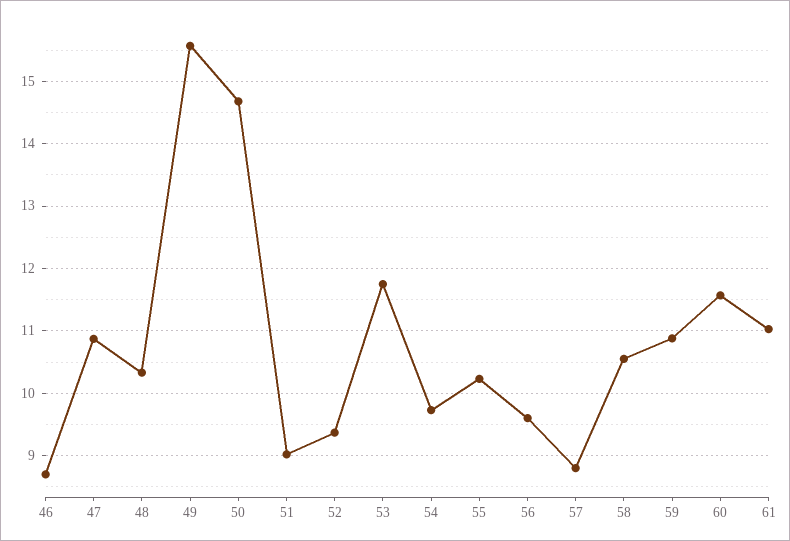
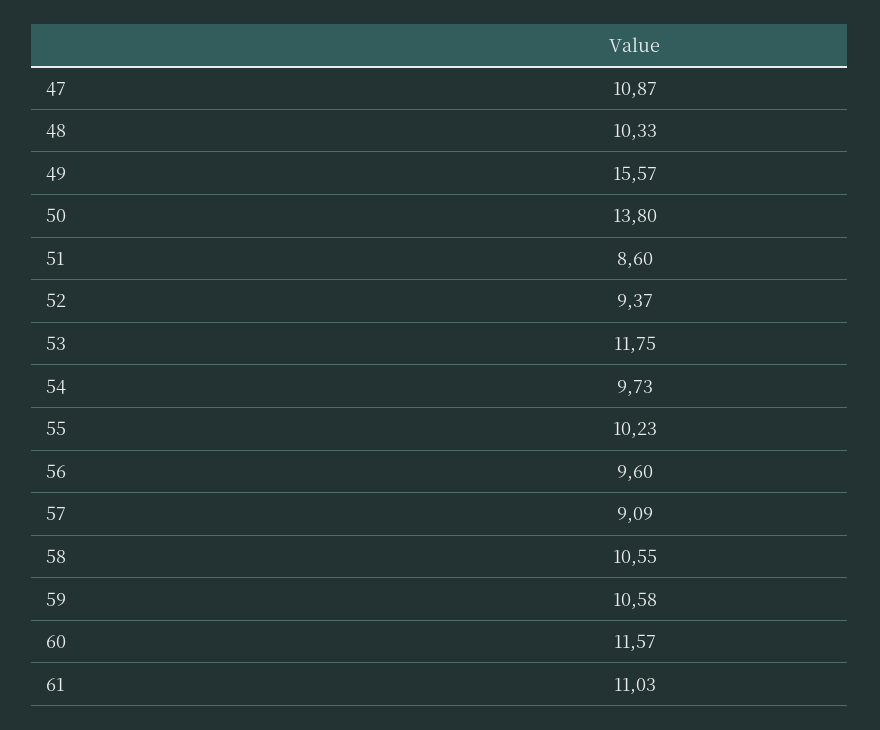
  {
-   "46": 8.7,
    "47": 10.87,
    "48": 10.33,
    "49": 15.57,
-   "50": 14.7,
+   "50": 13.8,
-   "51": 9,
+   "51": 8.6,
    "52": 9.37,
    "53": 11.75,
    "54": 9.73,
    "55": 10.23,
    "56": 9.6,
-   "57": 8.8,
+   "57": 9.09,
    "58": 10.55,
-   "59": 10.9,
+   "59": 10.58,
    "60": 11.57,
    "61": 11.03
  }

